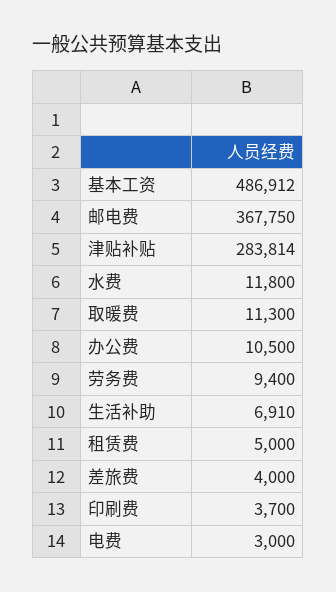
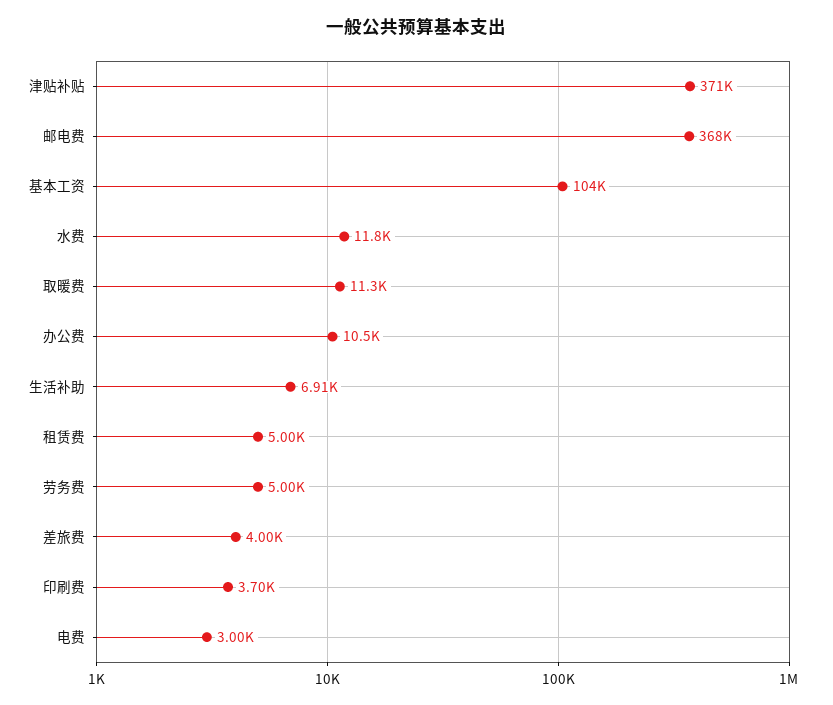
  {
-   "基本工资": 486912,
+   "基本工资": 104000,
    "邮电费": 367750,
-   "津贴补贴": 283814,
+   "津贴补贴": 371000,
    "水费": 11800,
    "取暖费": 11300,
    "办公费": 10500,
-   "劳务费": 9400,
+   "劳务费": 5000,
    "生活补助": 6910,
    "租赁费": 5000,
    "差旅费": 4000,
    "印刷费": 3700,
    "电费": 3000
  }

